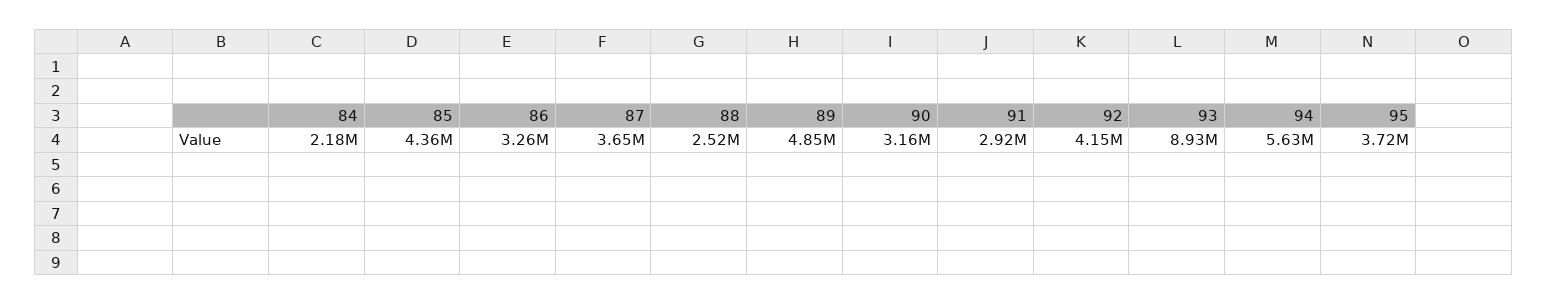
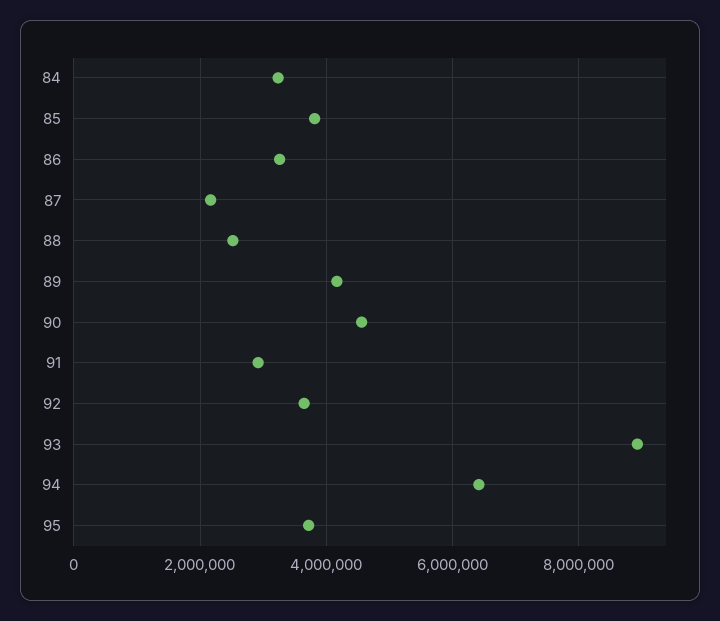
  {
-   "84": 2180000,
+   "84": 3200000,
-   "85": 4360000,
+   "85": 3800000,
    "86": 3260000,
-   "87": 3650000,
+   "87": 2200000,
    "88": 2520000,
-   "89": 4850000,
+   "89": 4200000,
-   "90": 3160000,
+   "90": 4600000,
    "91": 2920000,
-   "92": 4150000,
+   "92": 3600000,
    "93": 8930000,
-   "94": 5630000,
+   "94": 6400000,
    "95": 3720000
  }

